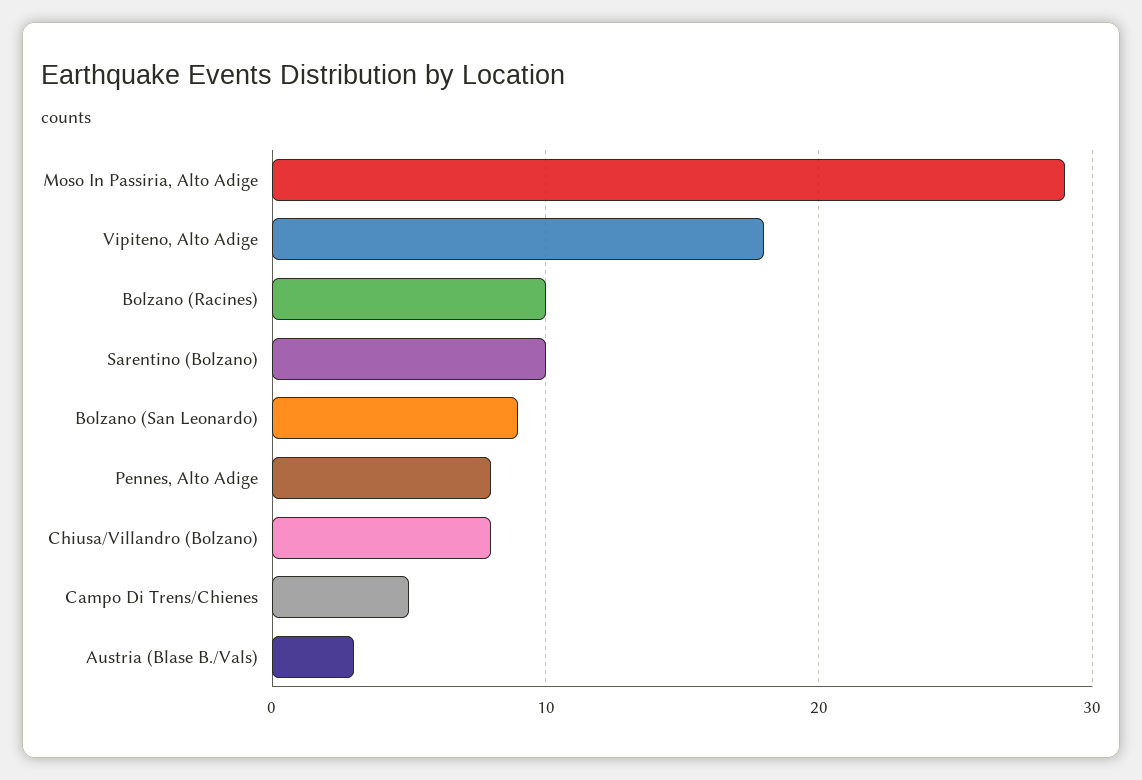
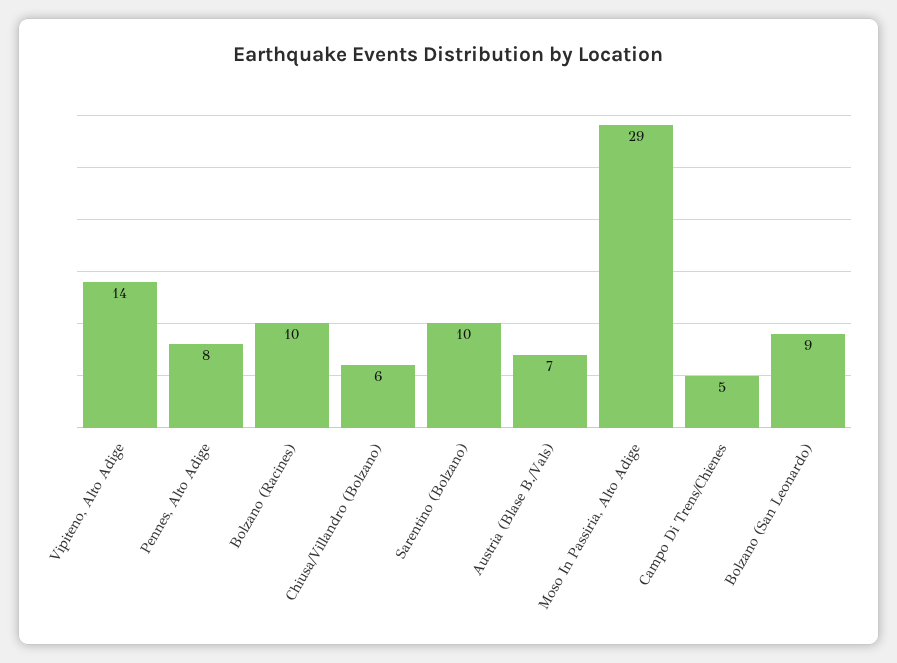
  {
    "Moso In Passiria, Alto Adige": 29,
-   "Vipiteno, Alto Adige": 18,
+   "Vipiteno, Alto Adige": 14,
    "Bolzano (Racines)": 10,
    "Sarentino (Bolzano)": 10,
    "Bolzano (San Leonardo)": 9,
    "Pennes, Alto Adige": 8,
-   "Chiusa/Villandro (Bolzano)": 8,
+   "Chiusa/Villandro (Bolzano)": 6,
    "Campo Di Trens/Chienes": 5,
-   "Austria (Blase B./Vals)": 3
+   "Austria (Blase B./Vals)": 7
  }

